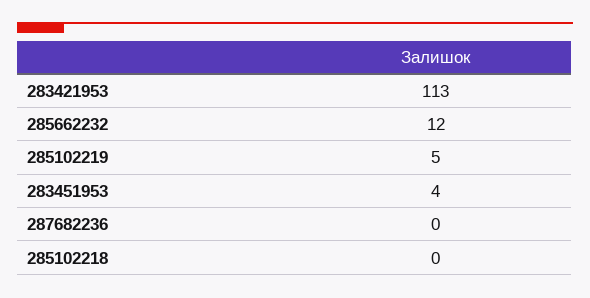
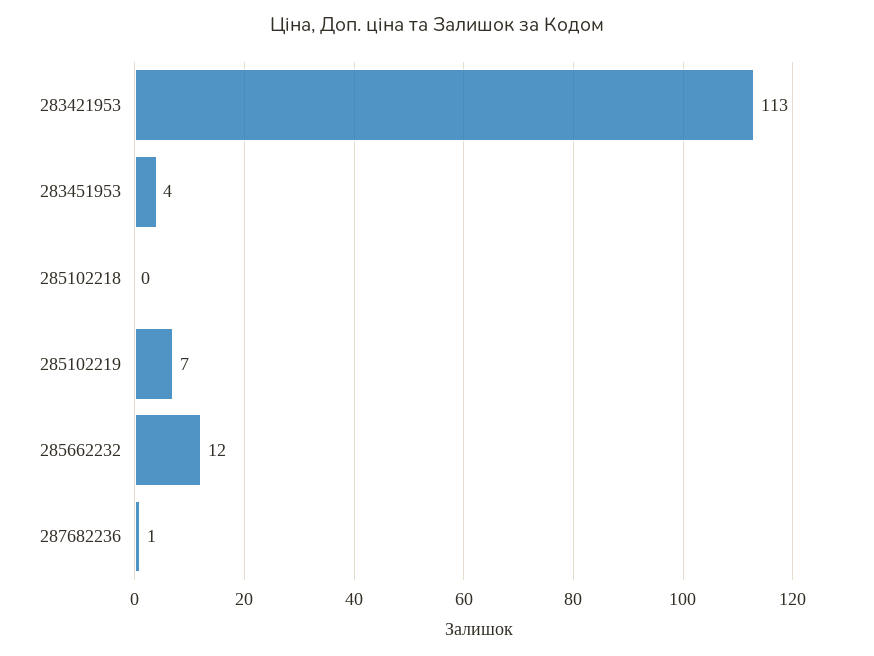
  {
    "283421953": 113,
    "285662232": 12,
-   "285102219": 5,
+   "285102219": 7,
    "283451953": 4,
-   "287682236": 0,
+   "287682236": 1,
    "285102218": 0
  }

